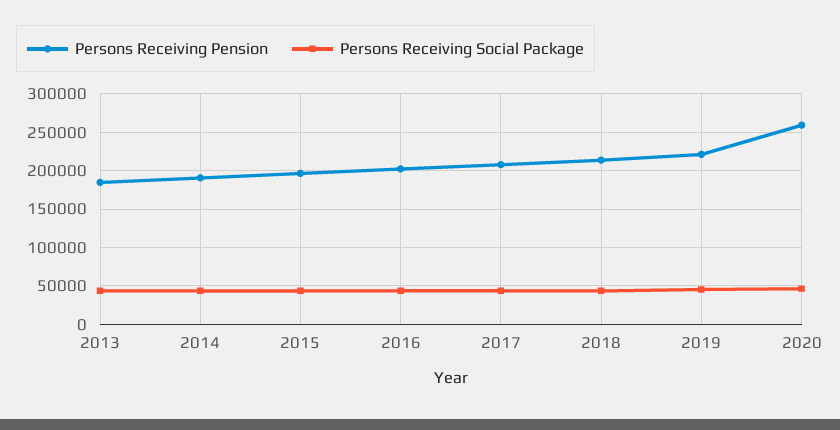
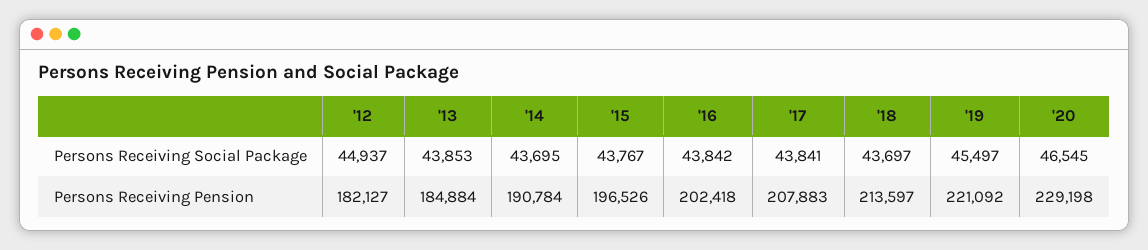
  {
    "Persons Receiving Pension": {
      "2013": 184884,
      "2014": 190784,
      "2015": 196526,
      "2016": 202418,
      "2017": 207883,
      "2018": 213597,
      "2019": 221092,
-     "2020": 260000
+     "2020": 229198,
+     "'12": 182127
    },
    "Persons Receiving Social Package": {
      "2013": 43853,
      "2014": 43695,
      "2015": 43767,
      "2016": 43842,
      "2017": 43841,
      "2018": 43697,
      "2019": 45497,
-     "2020": 46545
+     "2020": 46545,
+     "'12": 44937
    }
  }

